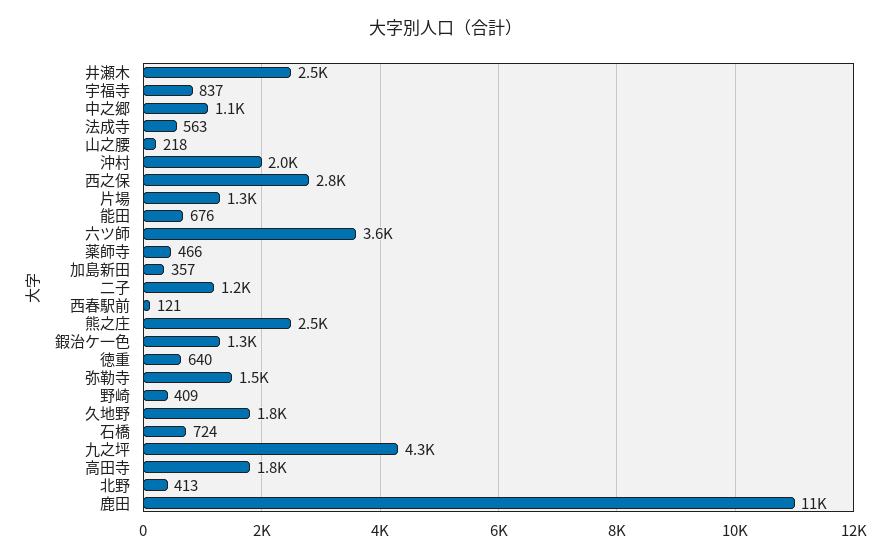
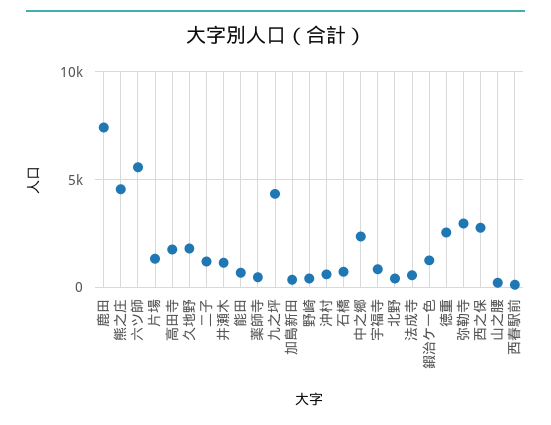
  {
-   "井瀬木": 2500,
+   "井瀬木": 1000,
    "宇福寺": 837,
-   "中之郷": 1100,
+   "中之郷": 2500,
    "法成寺": 563,
    "山之腰": 218,
-   "沖村": 2000,
+   "沖村": 500,
    "西之保": 2800,
    "片場": 1300,
    "能田": 676,
-   "六ツ師": 3600,
+   "六ツ師": 5500,
    "薬師寺": 466,
    "加島新田": 357,
    "二子": 1200,
    "西春駅前": 121,
-   "熊之庄": 2500,
+   "熊之庄": 4500,
    "鍜治ケ一色": 1300,
-   "徳重": 640,
+   "徳重": 2500,
-   "弥勒寺": 1500,
+   "弥勒寺": 3000,
    "野崎": 409,
    "久地野": 1800,
    "石橋": 724,
    "九之坪": 4300,
    "高田寺": 1800,
    "北野": 413,
-   "鹿田": 11000
+   "鹿田": 7500
  }

